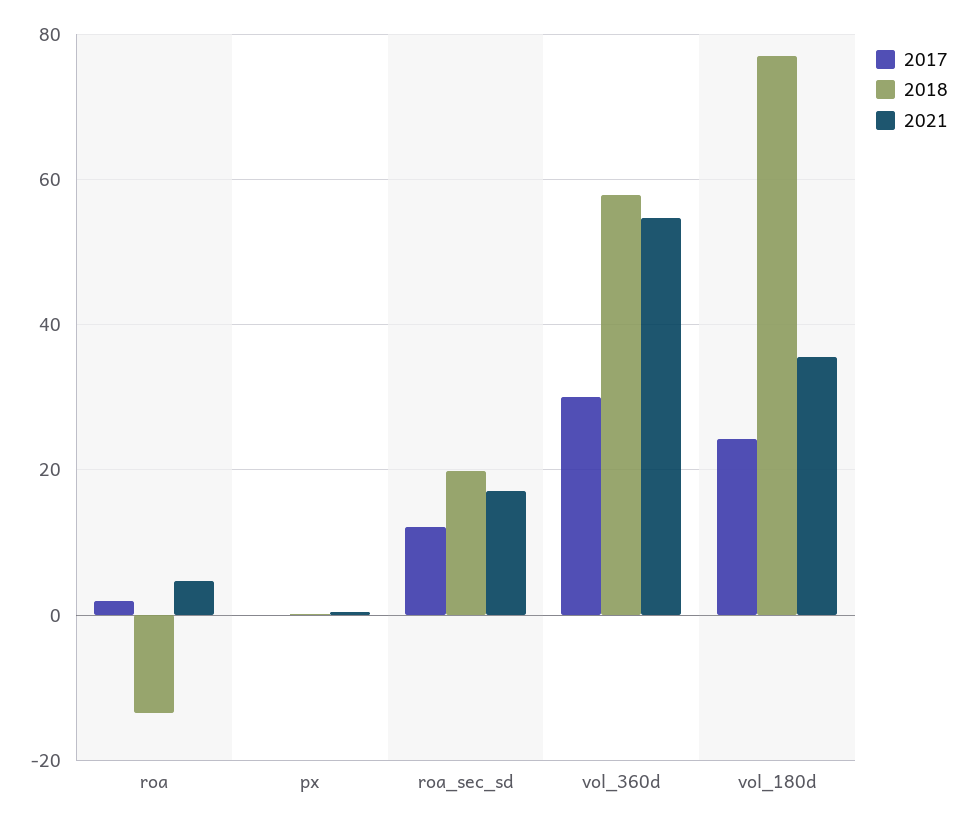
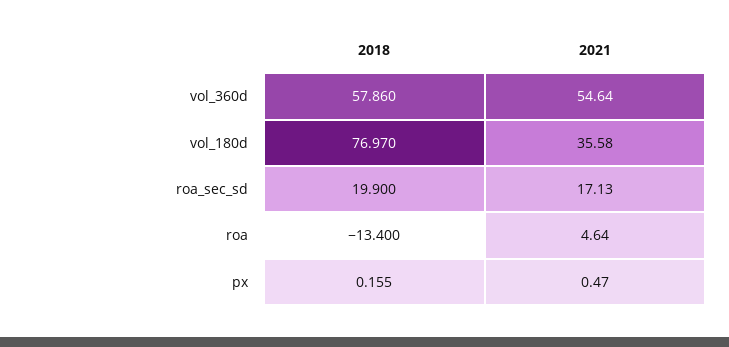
  {
-   "2017": {
-     "roa": 2,
-     "px": 0,
-     "roa_sec_sd": 12,
-     "vol_360d": 30,
-     "vol_180d": 24
-   },
    "2018": {
      "roa": -13.4,
      "px": 0.155,
      "roa_sec_sd": 19.9,
      "vol_360d": 57.86,
      "vol_180d": 76.97
    },
    "2021": {
      "roa": 4.64,
      "px": 0.47,
      "roa_sec_sd": 17.13,
      "vol_360d": 54.64,
      "vol_180d": 35.58
    }
  }

